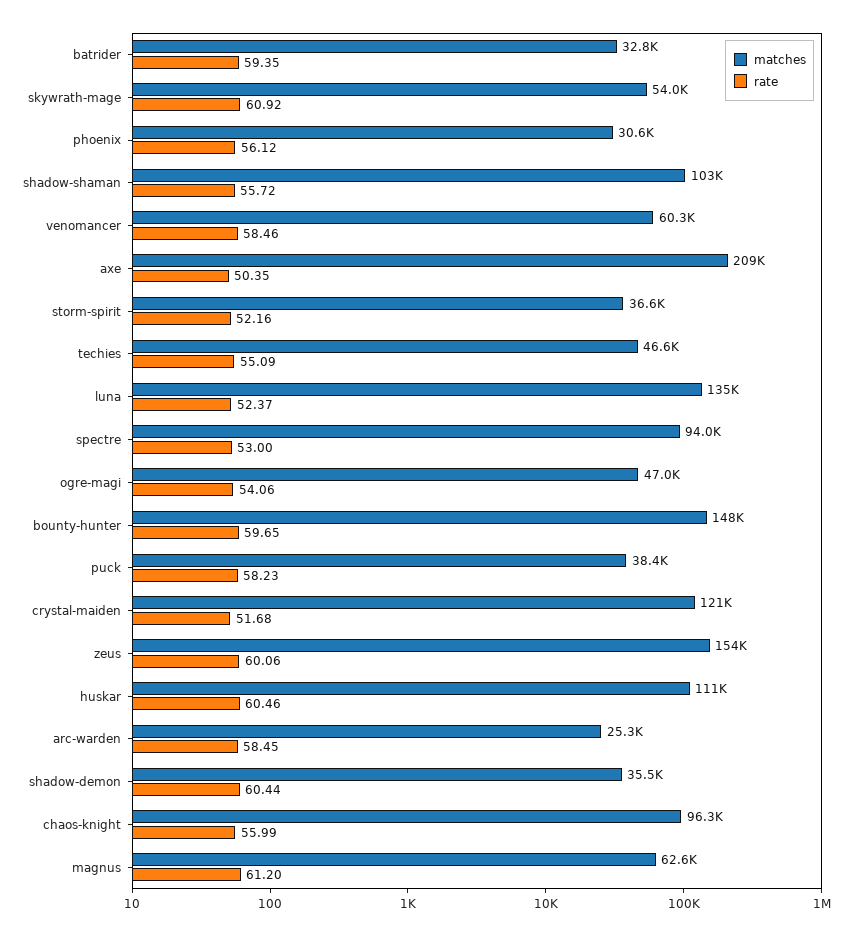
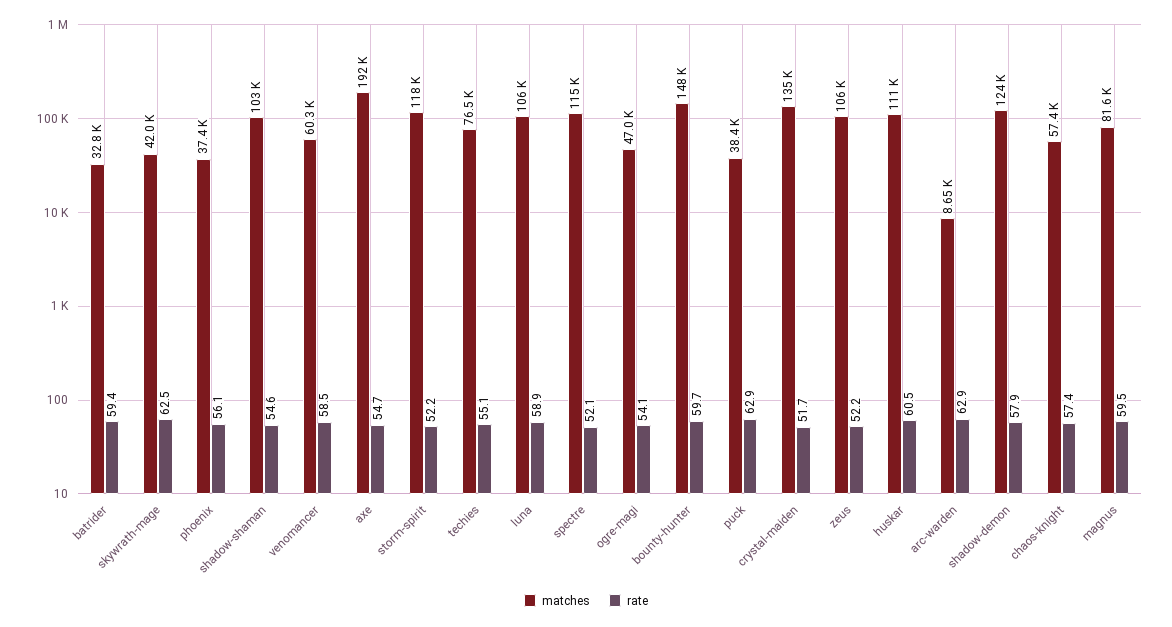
  {
    "matches": {
      "batrider": 32800,
-     "skywrath-mage": 54000,
+     "skywrath-mage": 42000,
-     "phoenix": 30600,
+     "phoenix": 37400,
      "shadow-shaman": 103000,
      "venomancer": 60300,
-     "axe": 209000,
+     "axe": 192000,
-     "storm-spirit": 36600,
+     "storm-spirit": 118000,
-     "techies": 46600,
+     "techies": 76500,
-     "luna": 135000,
+     "luna": 106000,
-     "spectre": 94000,
+     "spectre": 115000,
      "ogre-magi": 47000,
      "bounty-hunter": 148000,
      "puck": 38400,
-     "crystal-maiden": 121000,
+     "crystal-maiden": 135000,
-     "zeus": 154000,
+     "zeus": 106000,
      "huskar": 111000,
-     "arc-warden": 25300,
+     "arc-warden": 8650,
-     "shadow-demon": 35500,
+     "shadow-demon": 124000,
-     "chaos-knight": 96300,
+     "chaos-knight": 57400,
-     "magnus": 62600
+     "magnus": 81600
    },
    "rate": {
      "batrider": 59.35,
-     "skywrath-mage": 60.92,
+     "skywrath-mage": 62.5,
      "phoenix": 56.12,
-     "shadow-shaman": 55.72,
+     "shadow-shaman": 54.6,
      "venomancer": 58.46,
-     "axe": 50.35,
+     "axe": 54.7,
      "storm-spirit": 52.16,
      "techies": 55.09,
-     "luna": 52.37,
+     "luna": 58.9,
-     "spectre": 53,
+     "spectre": 52.1,
      "ogre-magi": 54.06,
      "bounty-hunter": 59.65,
-     "puck": 58.23,
+     "puck": 62.9,
      "crystal-maiden": 51.68,
-     "zeus": 60.06,
+     "zeus": 52.2,
      "huskar": 60.46,
-     "arc-warden": 58.45,
+     "arc-warden": 62.9,
-     "shadow-demon": 60.44,
+     "shadow-demon": 57.9,
-     "chaos-knight": 55.99,
+     "chaos-knight": 57.4,
-     "magnus": 61.2
+     "magnus": 59.5
    }
  }

